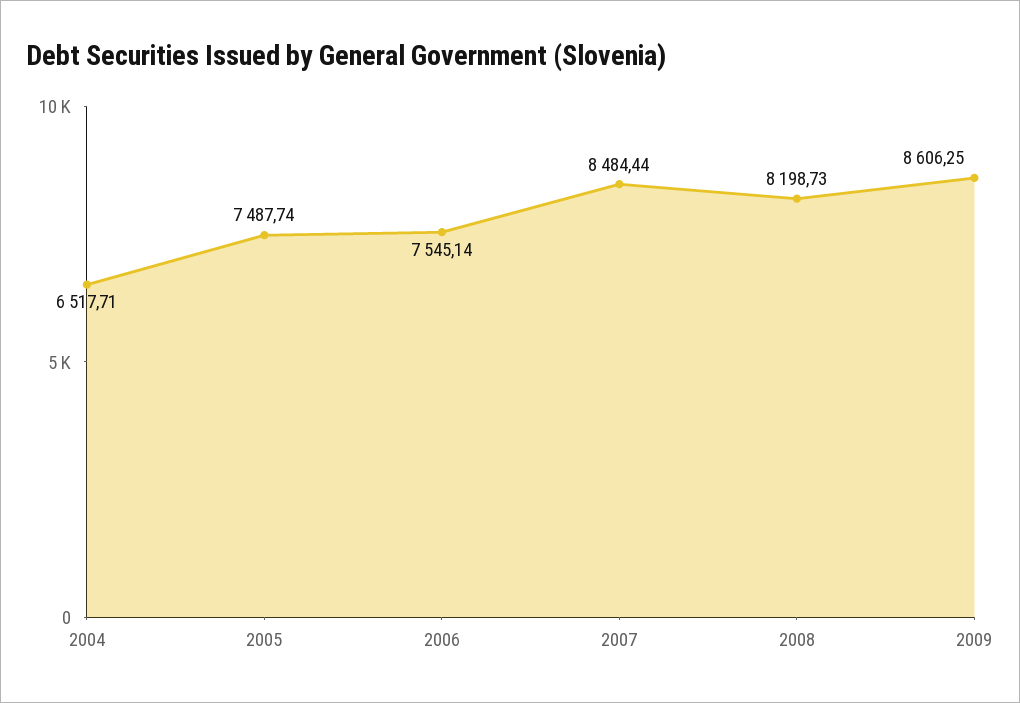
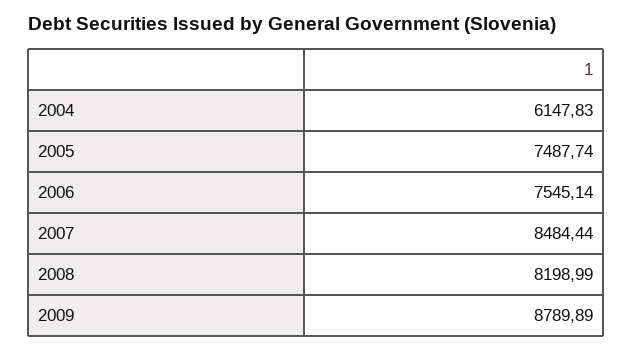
  {
-   "2004": 6517.71,
+   "2004": 6147.83,
    "2005": 7487.74,
    "2006": 7545.14,
    "2007": 8484.44,
-   "2008": 8198.73,
+   "2008": 8198.99,
-   "2009": 8606.25
+   "2009": 8789.89
  }

